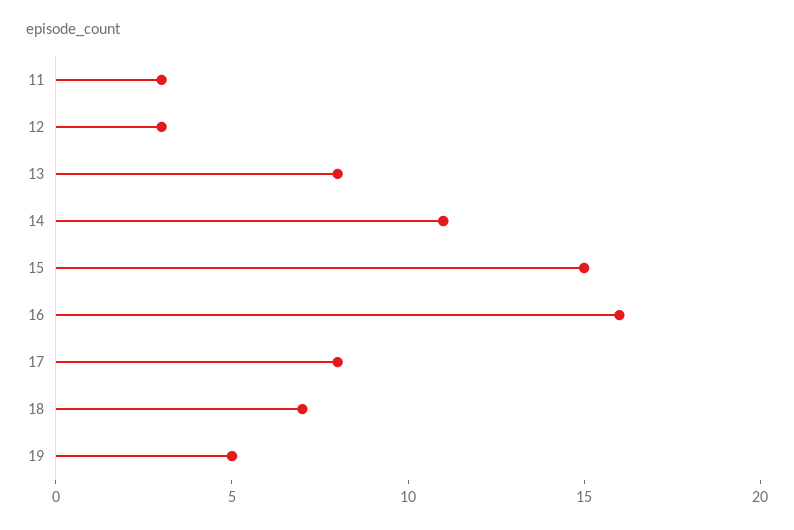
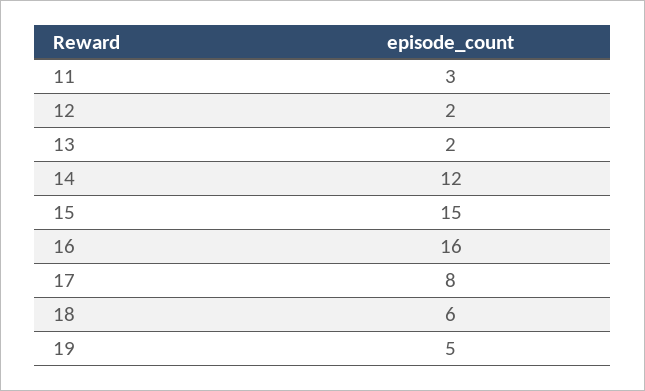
  {
    "11": 3,
-   "12": 3,
+   "12": 2,
-   "13": 8,
+   "13": 2,
-   "14": 11,
+   "14": 12,
    "15": 15,
    "16": 16,
    "17": 8,
-   "18": 7,
+   "18": 6,
    "19": 5
  }

